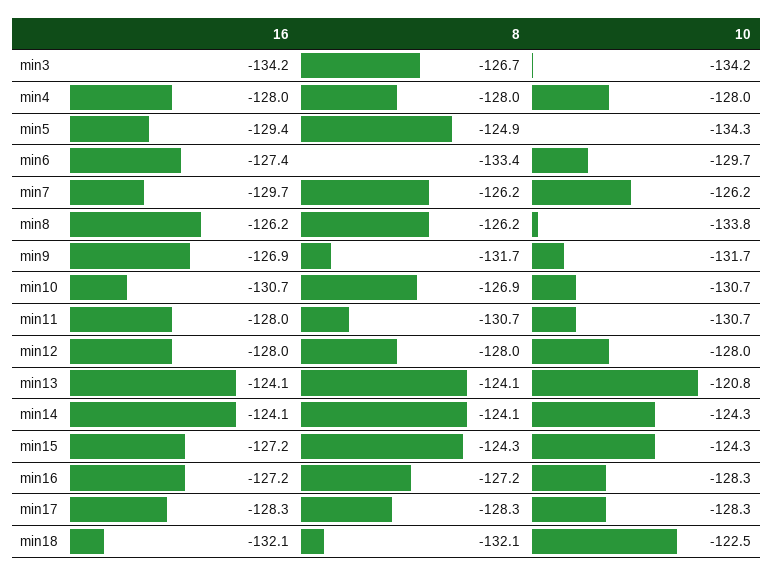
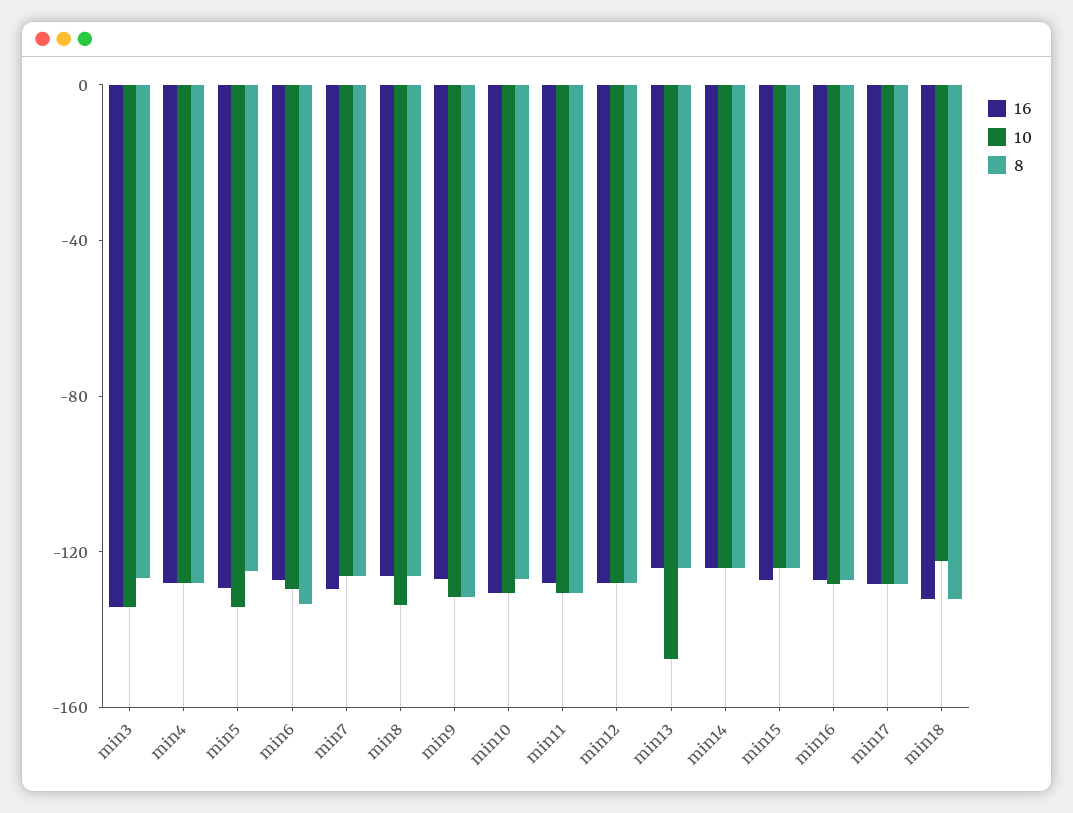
  {
    "16": {
      "min3": -134.2,
      "min4": -128,
      "min5": -129.4,
      "min6": -127.4,
      "min7": -129.7,
      "min8": -126.2,
      "min9": -126.9,
      "min10": -130.7,
      "min11": -128,
      "min12": -128,
      "min13": -124.1,
      "min14": -124.1,
      "min15": -127.2,
      "min16": -127.2,
      "min17": -128.3,
      "min18": -132.1
    },
    "8": {
      "min3": -126.7,
      "min4": -128,
      "min5": -124.9,
      "min6": -133.4,
      "min7": -126.2,
      "min8": -126.2,
      "min9": -131.7,
      "min10": -126.9,
      "min11": -130.7,
      "min12": -128,
      "min13": -124.1,
      "min14": -124.1,
      "min15": -124.3,
      "min16": -127.2,
      "min17": -128.3,
      "min18": -132.1
    },
    "10": {
      "min3": -134.2,
      "min4": -128,
      "min5": -134.3,
      "min6": -129.7,
      "min7": -126.2,
      "min8": -133.8,
      "min9": -131.7,
      "min10": -130.7,
      "min11": -130.7,
      "min12": -128,
-     "min13": -120.8,
+     "min13": -150,
      "min14": -124.3,
      "min15": -124.3,
      "min16": -128.3,
      "min17": -128.3,
      "min18": -122.5
    }
  }

